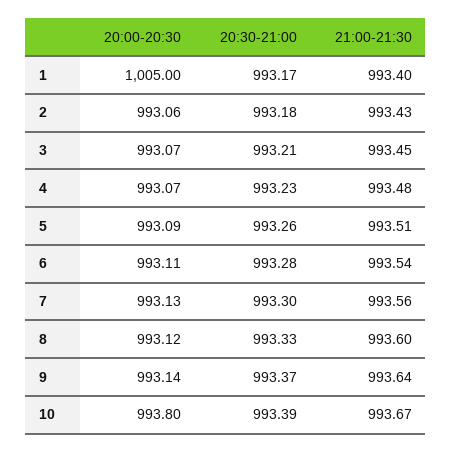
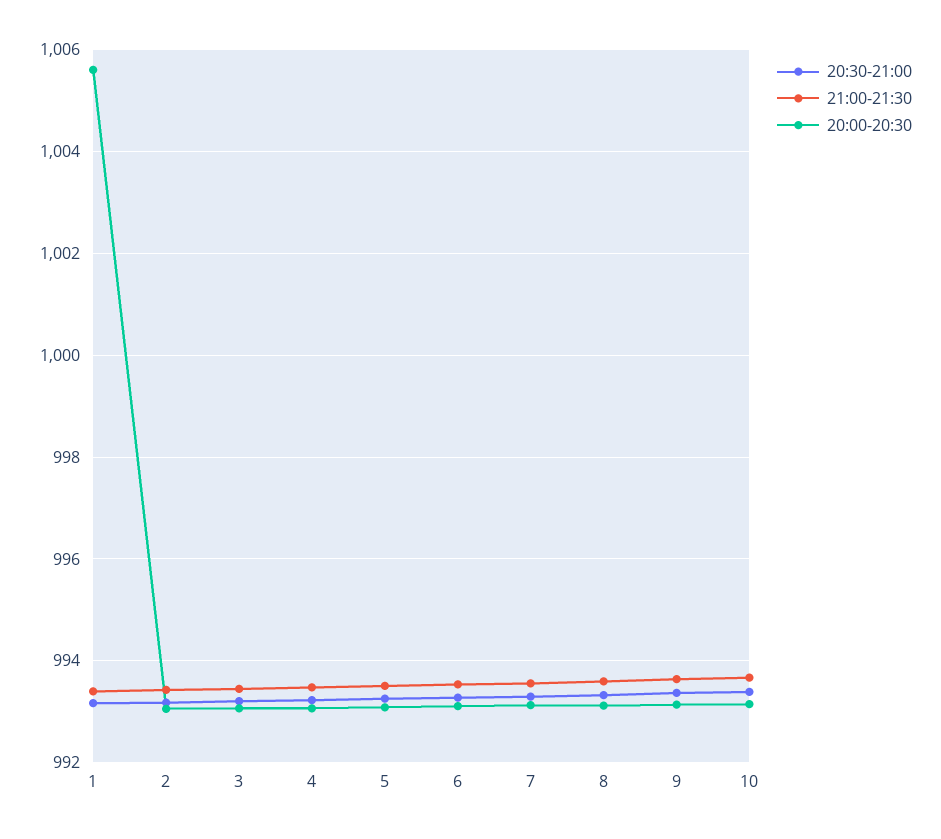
  {
    "20:00-20:30": {
-     "1": 1005,
+     "1": 1005.6,
      "2": 993.06,
      "3": 993.07,
      "4": 993.07,
      "5": 993.09,
      "6": 993.11,
      "7": 993.13,
      "8": 993.12,
      "9": 993.14,
-     "10": 993.8
+     "10": 993.2
    },
    "20:30-21:00": {
      "1": 993.17,
      "2": 993.18,
      "3": 993.21,
      "4": 993.23,
      "5": 993.26,
      "6": 993.28,
      "7": 993.3,
      "8": 993.33,
      "9": 993.37,
      "10": 993.39
    },
    "21:00-21:30": {
      "1": 993.4,
      "2": 993.43,
      "3": 993.45,
      "4": 993.48,
      "5": 993.51,
      "6": 993.54,
      "7": 993.56,
      "8": 993.6,
      "9": 993.64,
      "10": 993.67
    }
  }

